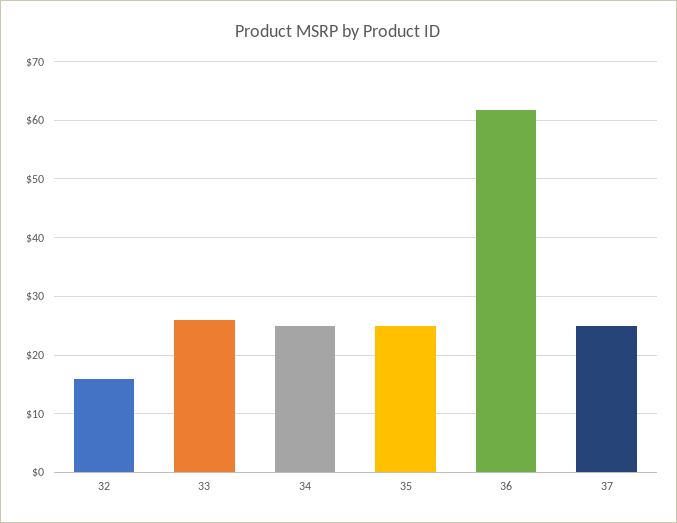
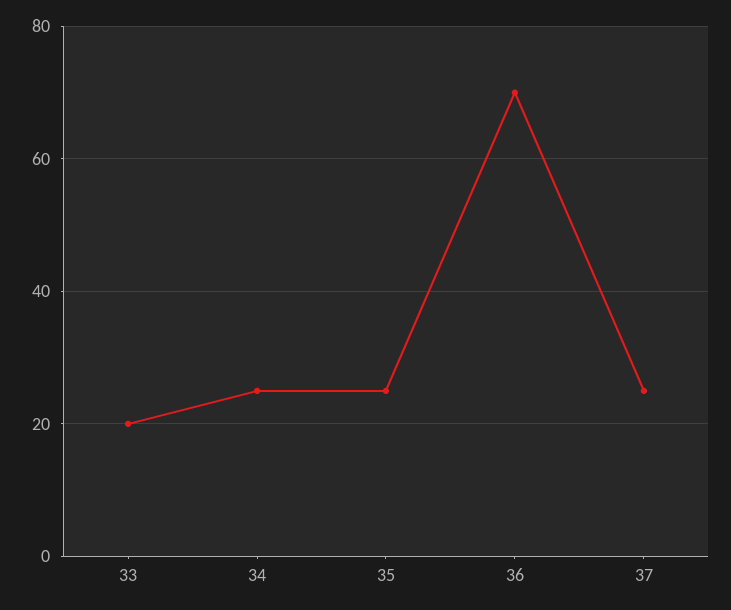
  {
-   "32": 16,
-   "33": 26,
+   "33": 20,
    "34": 24,
    "35": 24,
-   "36": 62,
+   "36": 70,
    "37": 24
  }

